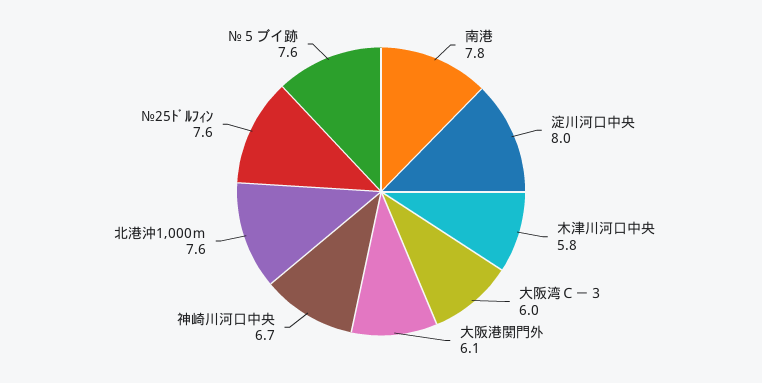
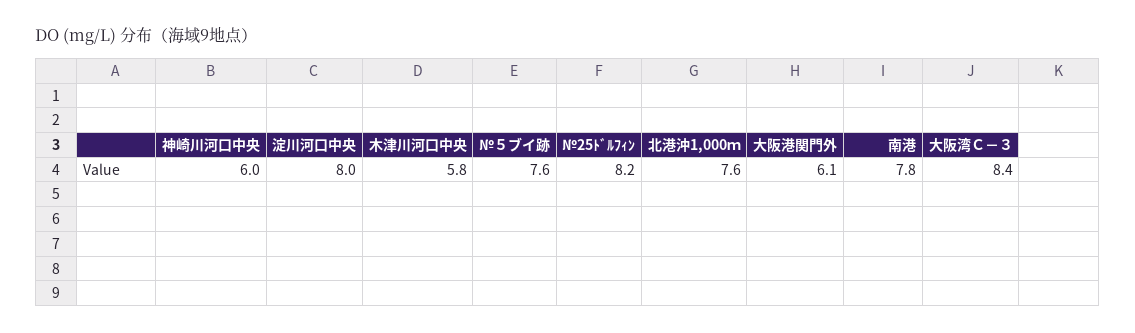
  {
    "南港": 7.8,
    "淀川河口中央": 8,
    "木津川河口中央": 5.8,
-   "大阪湾Ｃ－３": 6,
+   "大阪湾Ｃ－３": 8.4,
    "大阪港関門外": 6.1,
-   "神崎川河口中央": 6.7,
+   "神崎川河口中央": 6,
    "北港沖1,000ｍ": 7.6,
-   "№25ﾄﾞﾙﾌｨﾝ": 7.6,
+   "№25ﾄﾞﾙﾌｨﾝ": 8.2,
    "№５ブイ跡": 7.6
  }

